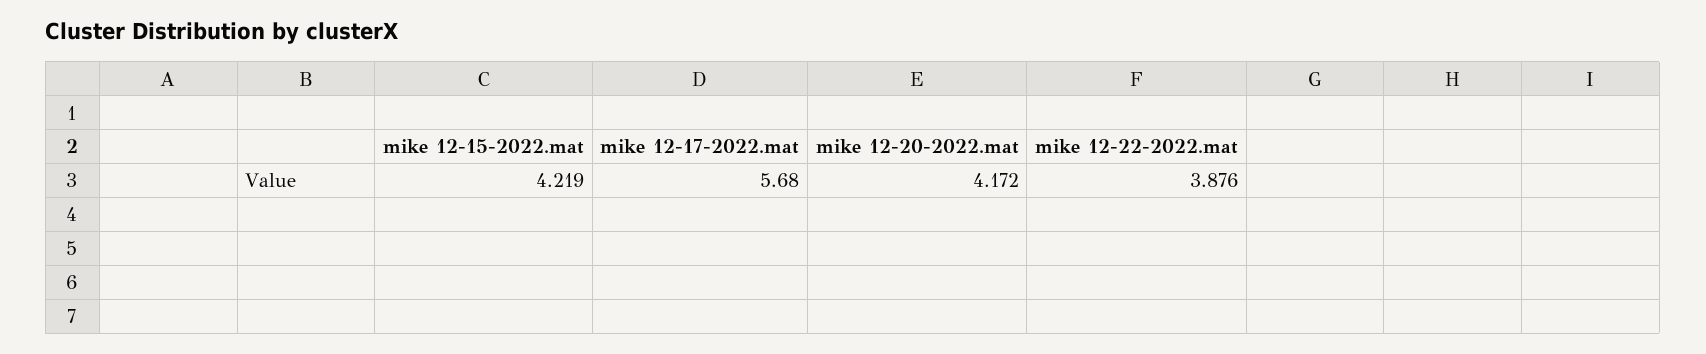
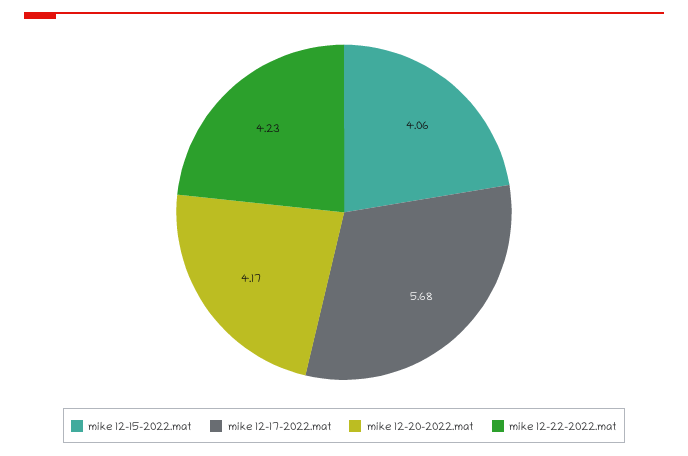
  {
-   "mike 12-15-2022.mat": 4.219,
+   "mike 12-15-2022.mat": 4.06,
    "mike 12-17-2022.mat": 5.68,
    "mike 12-20-2022.mat": 4.172,
-   "mike 12-22-2022.mat": 3.876
+   "mike 12-22-2022.mat": 4.23
  }

